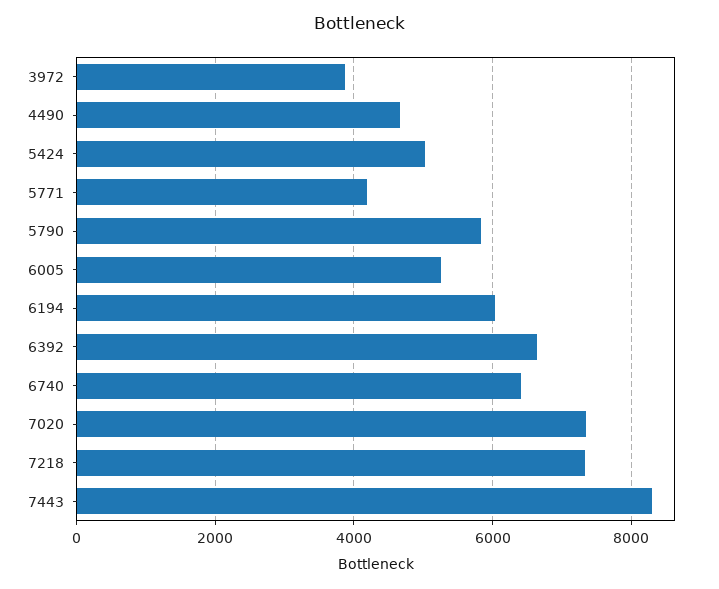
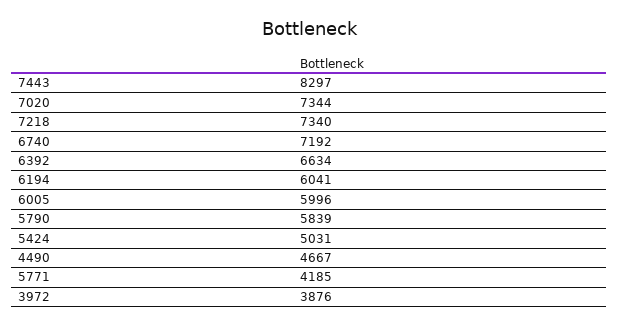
  {
    "3972": 3876,
    "4490": 4667,
    "5424": 5031,
    "5771": 4185,
    "5790": 5839,
-   "6005": 5200,
+   "6005": 5996,
    "6194": 6041,
    "6392": 6634,
-   "6740": 6400,
+   "6740": 7192,
    "7020": 7344,
    "7218": 7340,
    "7443": 8297
  }

